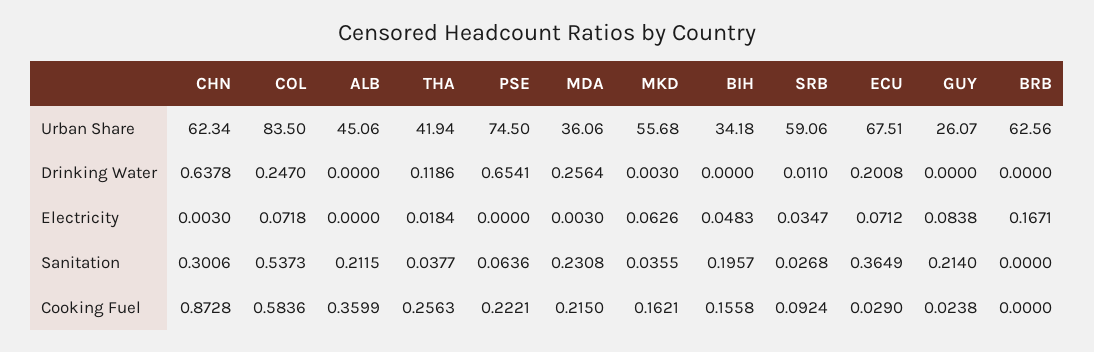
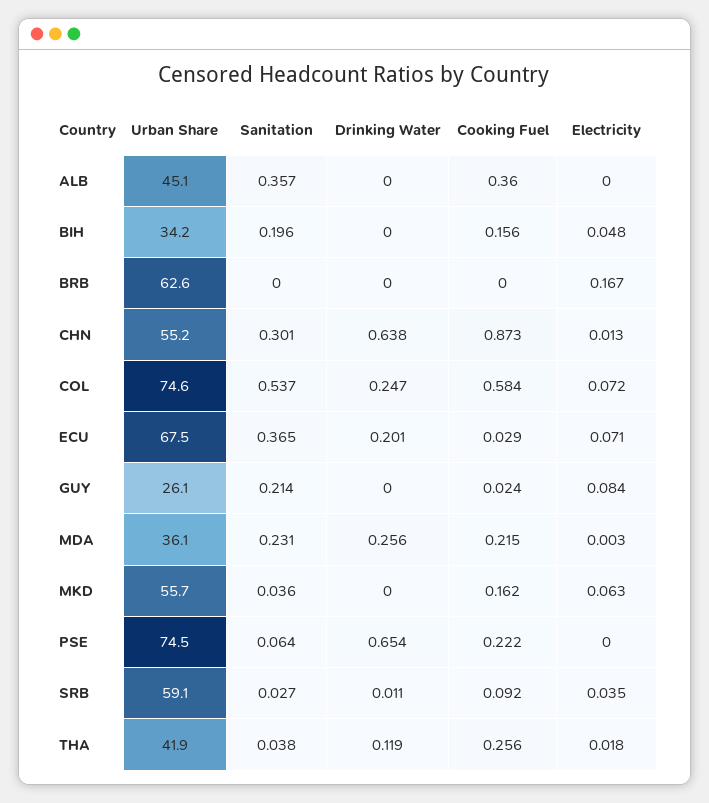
  {
    "CHN": {
-     "Urban Share": 62.34,
+     "Urban Share": 55.2,
      "Drinking Water": 0.6378,
-     "Electricity": 0.003,
+     "Electricity": 0.013,
      "Sanitation": 0.3006,
      "Cooking Fuel": 0.8728
    },
    "COL": {
-     "Urban Share": 83.5,
+     "Urban Share": 74.6,
      "Drinking Water": 0.247,
      "Electricity": 0.0718,
      "Sanitation": 0.5373,
      "Cooking Fuel": 0.5836
    },
    "ALB": {
      "Urban Share": 45.06,
      "Drinking Water": 0,
      "Electricity": 0,
-     "Sanitation": 0.2115,
+     "Sanitation": 0.357,
      "Cooking Fuel": 0.3599
    },
    "THA": {
      "Urban Share": 41.94,
      "Drinking Water": 0.1186,
      "Electricity": 0.0184,
      "Sanitation": 0.0377,
      "Cooking Fuel": 0.2563
    },
    "PSE": {
      "Urban Share": 74.5,
      "Drinking Water": 0.6541,
      "Electricity": 0,
      "Sanitation": 0.0636,
      "Cooking Fuel": 0.2221
    },
    "MDA": {
      "Urban Share": 36.06,
      "Drinking Water": 0.2564,
      "Electricity": 0.003,
      "Sanitation": 0.2308,
      "Cooking Fuel": 0.215
    },
    "MKD": {
      "Urban Share": 55.68,
-     "Drinking Water": 0.003,
+     "Drinking Water": 0,
      "Electricity": 0.0626,
      "Sanitation": 0.0355,
      "Cooking Fuel": 0.1621
    },
    "BIH": {
      "Urban Share": 34.18,
      "Drinking Water": 0,
      "Electricity": 0.0483,
      "Sanitation": 0.1957,
      "Cooking Fuel": 0.1558
    },
    "SRB": {
      "Urban Share": 59.06,
      "Drinking Water": 0.011,
      "Electricity": 0.0347,
      "Sanitation": 0.0268,
      "Cooking Fuel": 0.0924
    },
    "ECU": {
      "Urban Share": 67.51,
      "Drinking Water": 0.2008,
      "Electricity": 0.0712,
      "Sanitation": 0.3649,
      "Cooking Fuel": 0.029
    },
    "GUY": {
      "Urban Share": 26.07,
      "Drinking Water": 0,
      "Electricity": 0.0838,
      "Sanitation": 0.214,
      "Cooking Fuel": 0.0238
    },
    "BRB": {
      "Urban Share": 62.56,
      "Drinking Water": 0,
      "Electricity": 0.1671,
      "Sanitation": 0,
      "Cooking Fuel": 0
    }
  }

